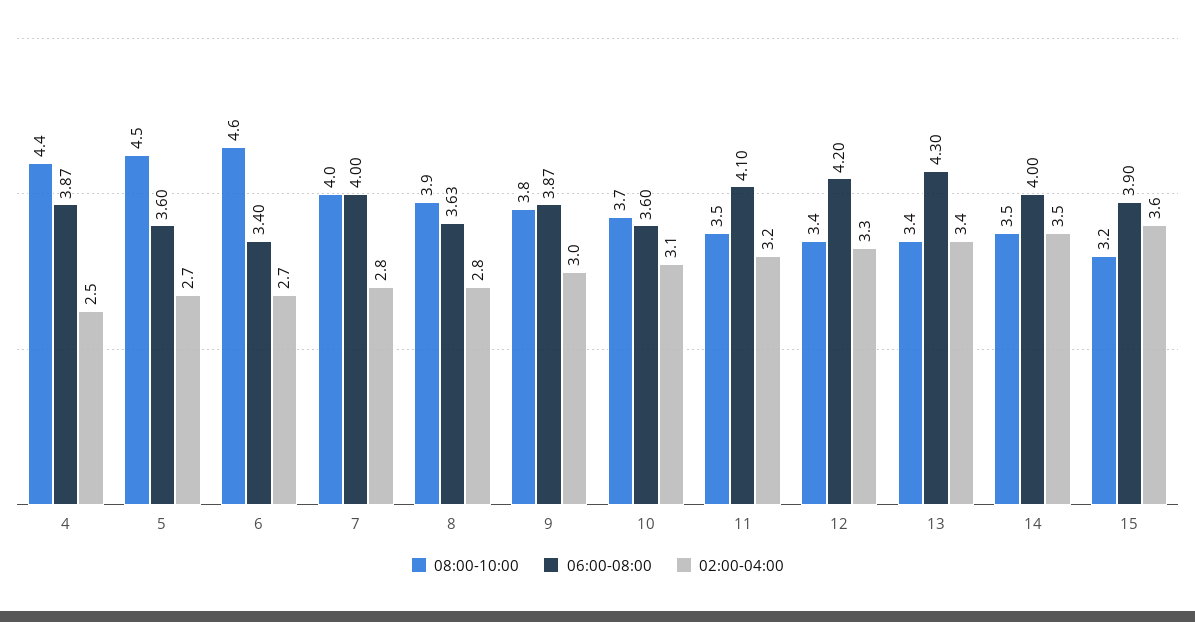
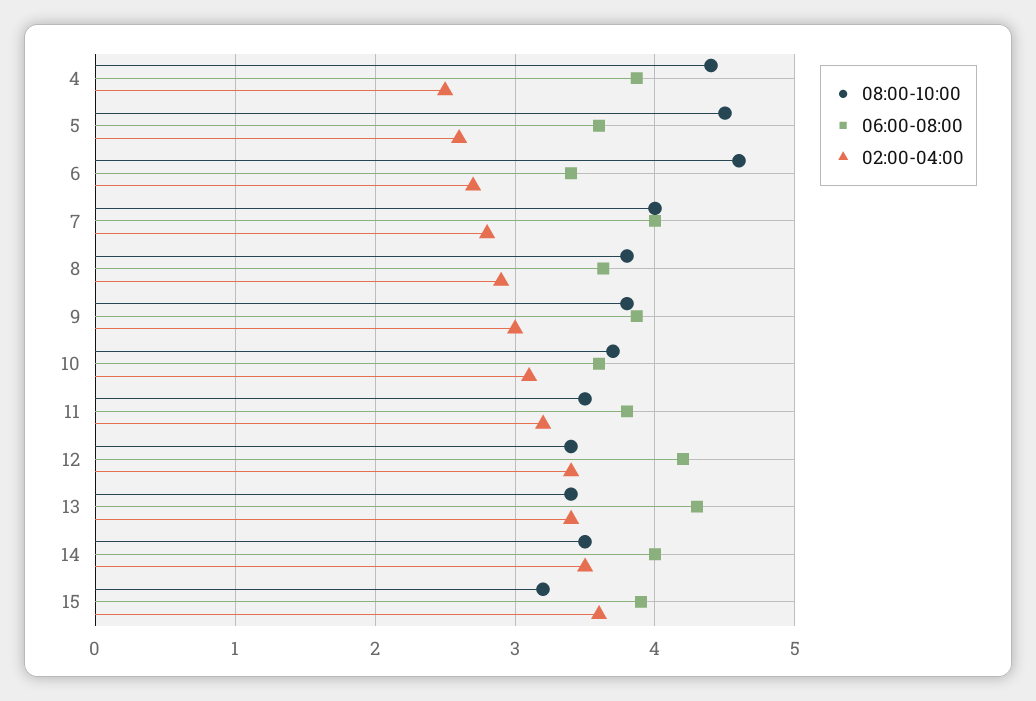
  {
    "08:00-10:00": {
      "4": 4.4,
      "5": 4.5,
      "6": 4.6,
      "7": 4,
-     "8": 3.9,
+     "8": 3.8,
      "9": 3.8,
      "10": 3.7,
      "11": 3.5,
      "12": 3.4,
      "13": 3.4,
      "14": 3.5,
      "15": 3.2
    },
    "06:00-08:00": {
      "4": 3.87,
      "5": 3.6,
      "6": 3.4,
      "7": 4,
      "8": 3.63,
      "9": 3.87,
      "10": 3.6,
-     "11": 4.1,
+     "11": 3.8,
      "12": 4.2,
      "13": 4.3,
      "14": 4,
      "15": 3.9
    },
    "02:00-04:00": {
      "4": 2.5,
-     "5": 2.7,
+     "5": 2.6,
      "6": 2.7,
      "7": 2.8,
-     "8": 2.8,
+     "8": 2.9,
      "9": 3,
      "10": 3.1,
      "11": 3.2,
-     "12": 3.3,
+     "12": 3.4,
      "13": 3.4,
      "14": 3.5,
      "15": 3.6
    }
  }

